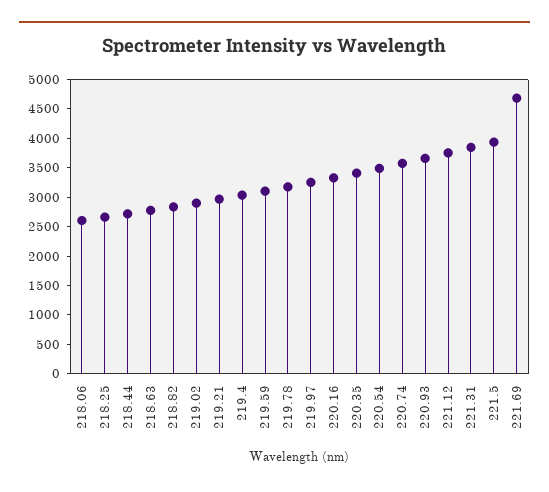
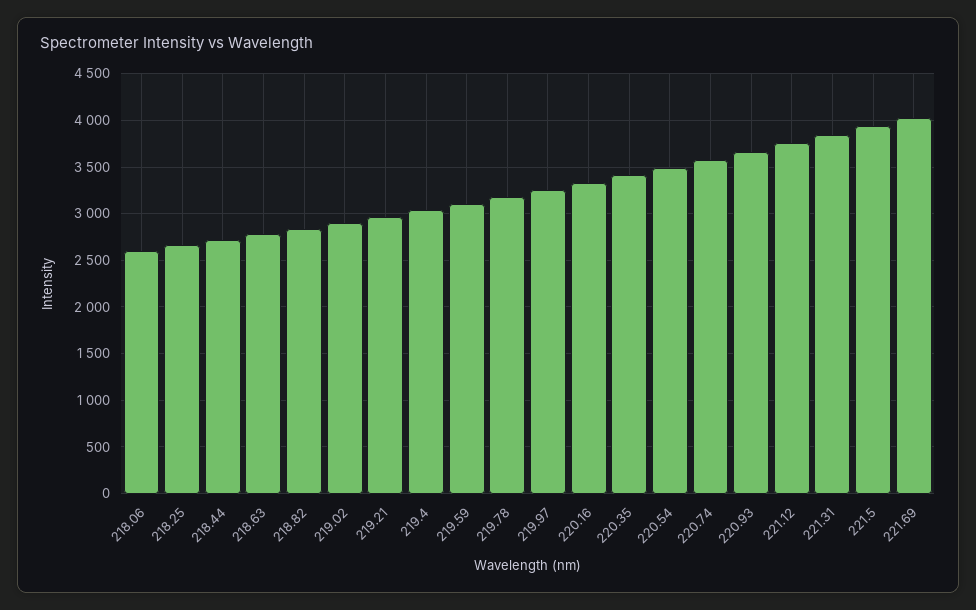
  {
    "218.06": 2600,
    "218.25": 2700,
    "218.44": 2700,
    "218.63": 2800,
    "218.82": 2800,
    "219.02": 2900,
    "219.21": 3000,
    "219.4": 3000,
    "219.59": 3100,
    "219.78": 3200,
    "219.97": 3300,
    "220.16": 3300,
    "220.35": 3400,
    "220.54": 3500,
    "220.74": 3600,
    "220.93": 3700,
    "221.12": 3800,
    "221.31": 3800,
    "221.5": 3900,
-   "221.69": 4750
+   "221.69": 4000
  }

